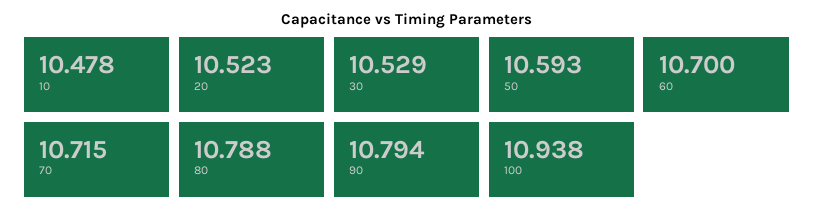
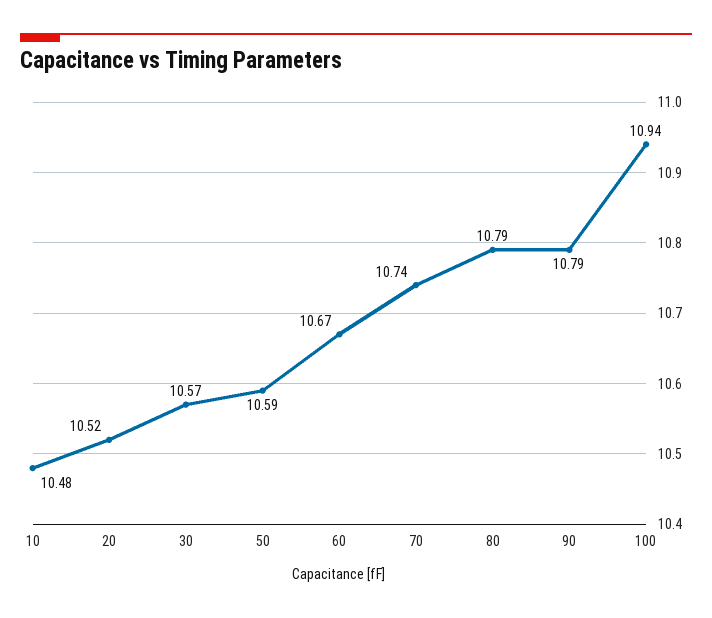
  {
    "10": 10.478,
    "20": 10.523,
-   "30": 10.529,
+   "30": 10.57,
    "50": 10.593,
-   "60": 10.7,
+   "60": 10.67,
-   "70": 10.715,
+   "70": 10.74,
    "80": 10.788,
    "90": 10.794,
    "100": 10.938
  }

